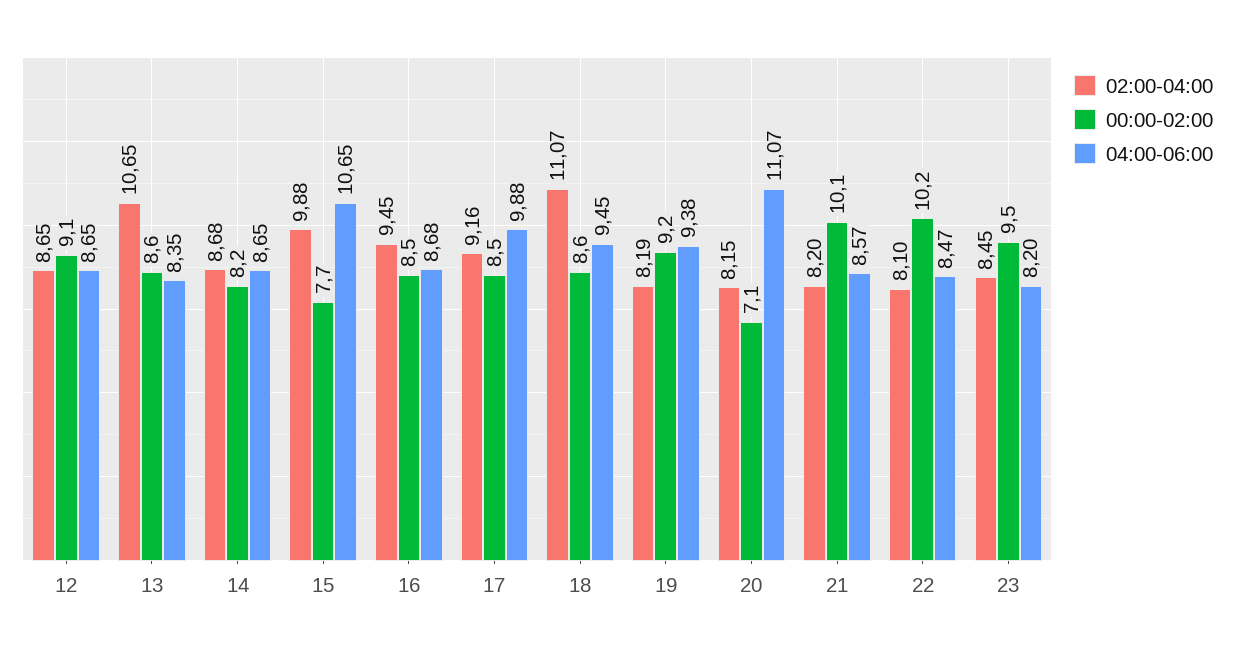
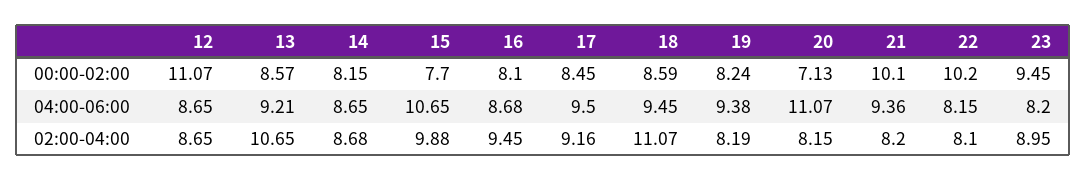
  {
    "02:00-04:00": {
      "12": 8.65,
      "13": 10.65,
      "14": 8.68,
      "15": 9.88,
      "16": 9.45,
      "17": 9.16,
      "18": 11.07,
      "19": 8.19,
      "20": 8.15,
      "21": 8.2,
      "22": 8.1,
-     "23": 8.45
+     "23": 8.95
    },
    "00:00-02:00": {
-     "12": 9.1,
+     "12": 11.07,
      "13": 8.57,
      "14": 8.15,
      "15": 7.7,
-     "16": 8.5,
+     "16": 8.1,
      "17": 8.45,
      "18": 8.59,
-     "19": 9.2,
+     "19": 8.24,
      "20": 7.13,
      "21": 10.1,
      "22": 10.2,
      "23": 9.45
    },
    "04:00-06:00": {
      "12": 8.65,
-     "13": 8.35,
+     "13": 9.21,
      "14": 8.65,
      "15": 10.65,
      "16": 8.68,
-     "17": 9.88,
+     "17": 9.5,
      "18": 9.45,
      "19": 9.38,
      "20": 11.07,
-     "21": 8.57,
+     "21": 9.36,
-     "22": 8.47,
+     "22": 8.15,
      "23": 8.2
    }
  }

